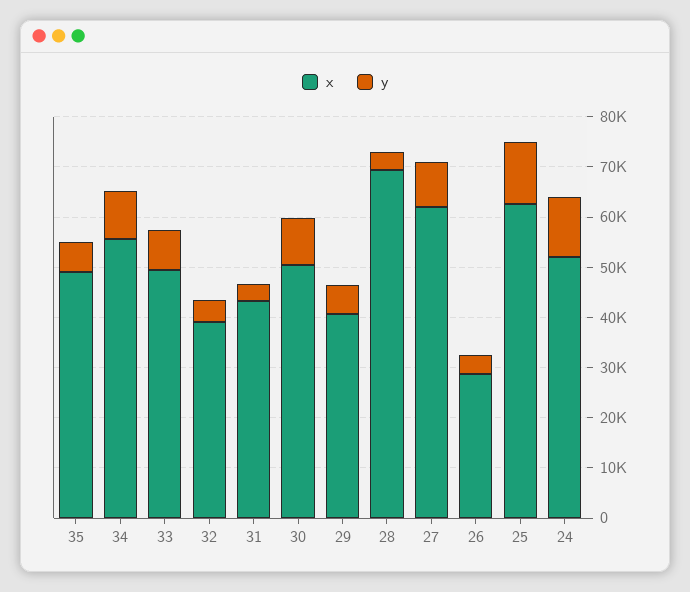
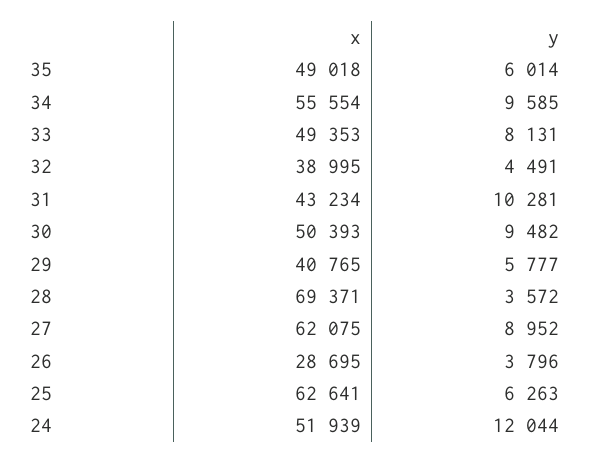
  {
    "x": {
      "35": 49018,
      "34": 55554,
      "33": 49353,
      "32": 38995,
      "31": 43234,
      "30": 50393,
      "29": 40765,
      "28": 69371,
      "27": 62075,
      "26": 28695,
      "25": 62641,
      "24": 51939
    },
    "y": {
      "35": 6014,
      "34": 9585,
      "33": 8131,
      "32": 4491,
-     "31": 4000,
+     "31": 10281,
      "30": 9482,
      "29": 5777,
      "28": 3572,
      "27": 8952,
      "26": 3796,
-     "25": 12000,
+     "25": 6263,
      "24": 12044
    }
  }

